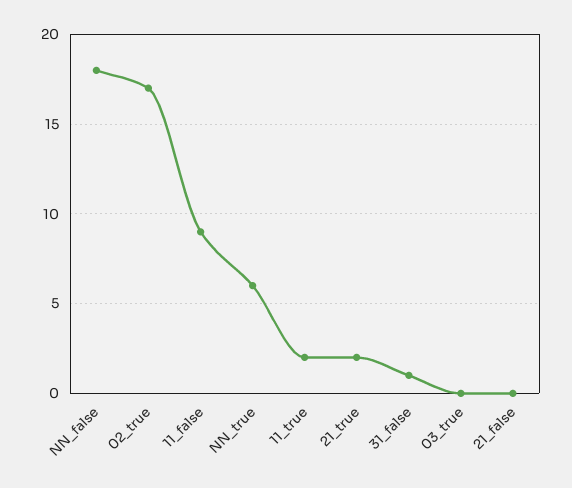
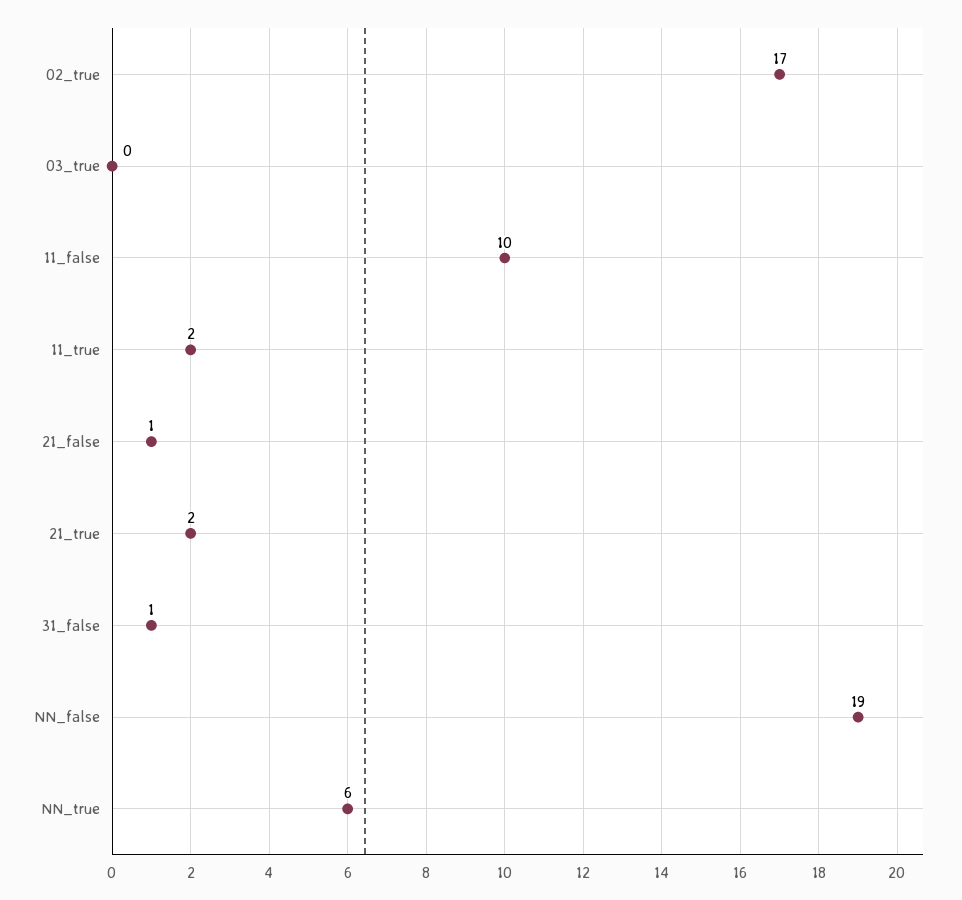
  {
-   "NN_false": 18,
+   "NN_false": 19,
    "02_true": 17,
-   "11_false": 9,
+   "11_false": 10,
    "NN_true": 6,
    "11_true": 2,
    "21_true": 2,
    "31_false": 1,
    "03_true": 0,
-   "21_false": 0
+   "21_false": 1
  }

